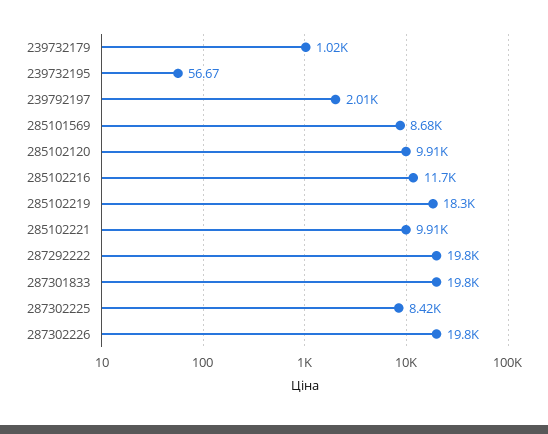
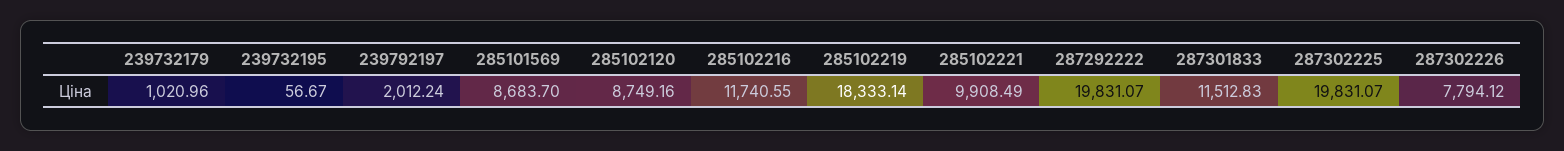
  {
    "239732179": 1020.96,
    "239732195": 56.67,
    "239792197": 2012.24,
    "285101569": 8683.7,
-   "285102120": 9910,
+   "285102120": 8749.16,
    "285102216": 11740.55,
    "285102219": 18333.14,
    "285102221": 9908.49,
    "287292222": 19831.07,
-   "287301833": 19800,
+   "287301833": 11512.83,
-   "287302225": 8420,
+   "287302225": 19831.07,
-   "287302226": 19800
+   "287302226": 7794.12
  }

